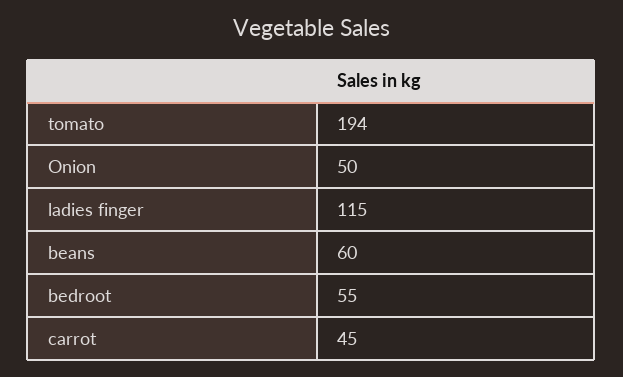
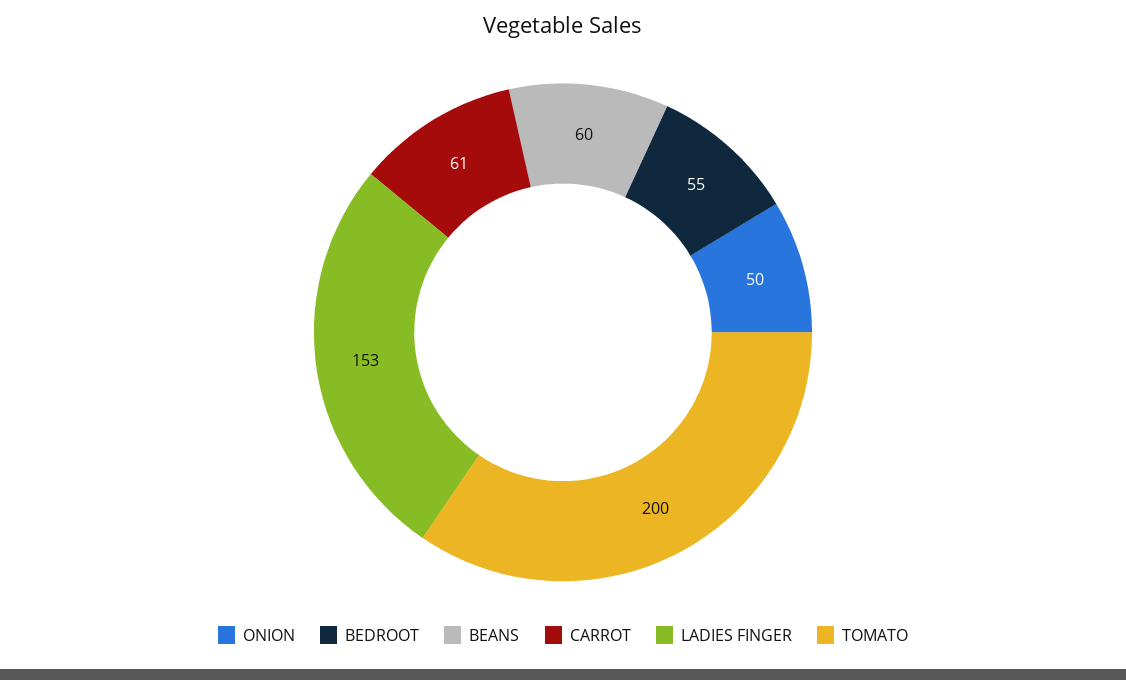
  {
-   "tomato": 194,
+   "tomato": 200,
    "Onion": 50,
-   "ladies finger": 115,
+   "ladies finger": 153,
    "beans": 60,
    "bedroot": 55,
-   "carrot": 45
+   "carrot": 61
  }

